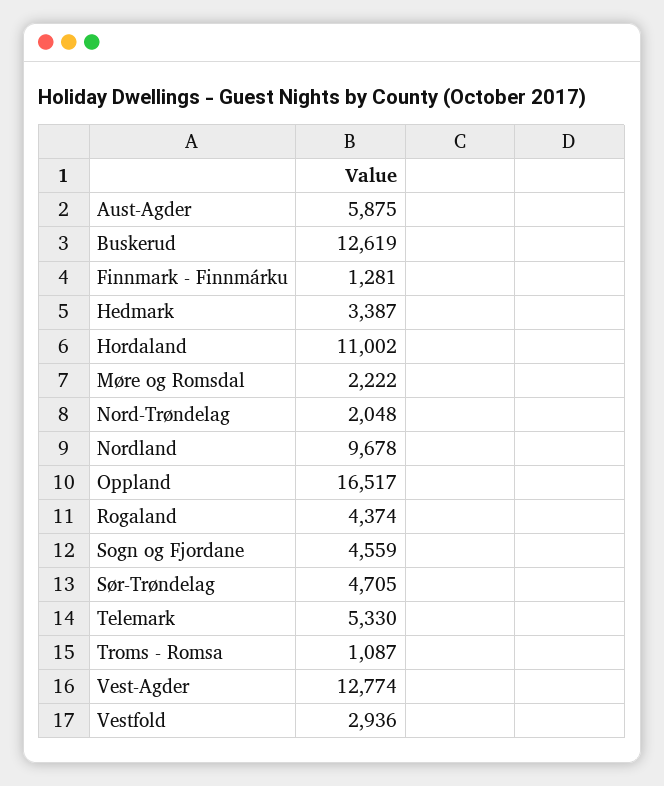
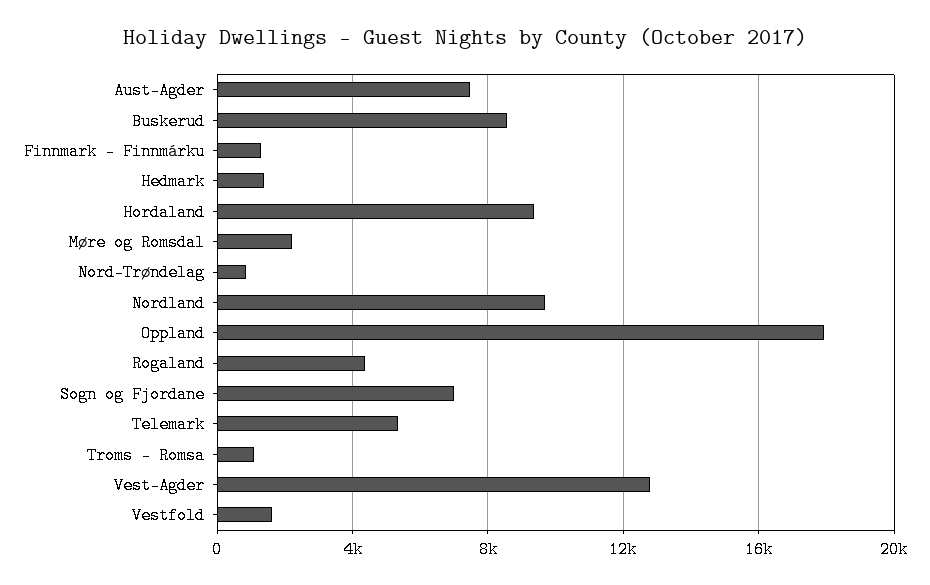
  {
-   "Aust-Agder": 5875,
+   "Aust-Agder": 7500,
-   "Buskerud": 12619,
+   "Buskerud": 8500,
    "Finnmark - Finnmárku": 1281,
-   "Hedmark": 3387,
+   "Hedmark": 1500,
-   "Hordaland": 11002,
+   "Hordaland": 9500,
    "Møre og Romsdal": 2222,
-   "Nord-Trøndelag": 2048,
+   "Nord-Trøndelag": 1000,
    "Nordland": 9678,
-   "Oppland": 16517,
+   "Oppland": 18000,
    "Rogaland": 4374,
-   "Sogn og Fjordane": 4559,
+   "Sogn og Fjordane": 7000,
-   "Sør-Trøndelag": 4705,
    "Telemark": 5330,
    "Troms - Romsa": 1087,
    "Vest-Agder": 12774,
-   "Vestfold": 2936
+   "Vestfold": 1500
  }

